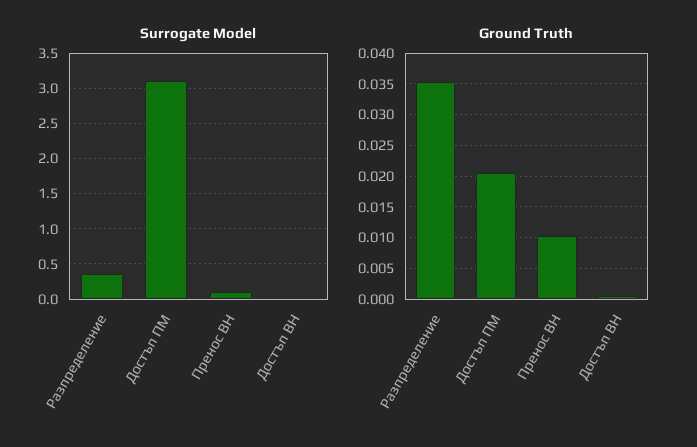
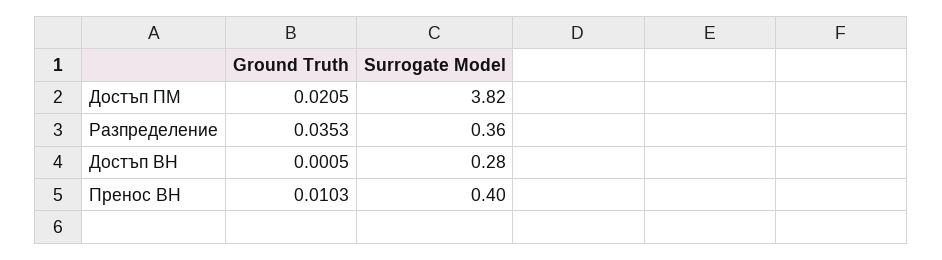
  {
    "Surrogate Model": {
      "Разпределение": 0.36,
-     "Достъп ПМ": 3.1,
+     "Достъп ПМ": 3.82,
-     "Пренос ВН": 0.1,
+     "Пренос ВН": 0.4,
-     "Достъп ВН": 0
+     "Достъп ВН": 0.28
    },
    "Ground Truth": {
      "Разпределение": 0.0353,
      "Достъп ПМ": 0.0205,
      "Пренос ВН": 0.0103,
      "Достъп ВН": 0.0005
    }
  }

